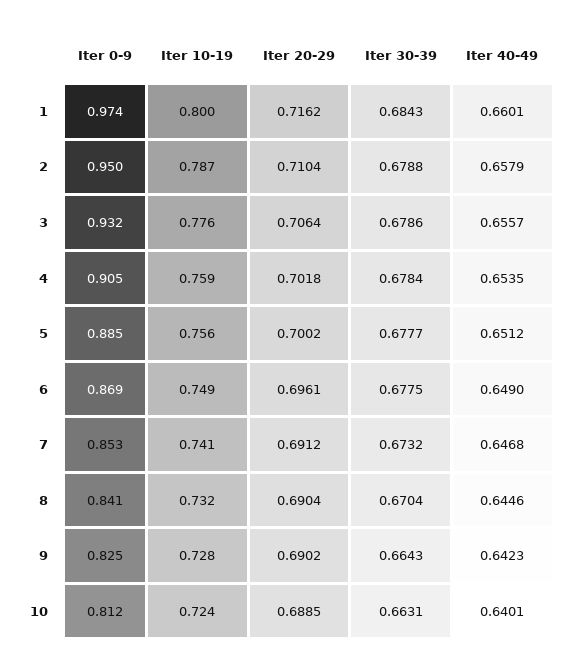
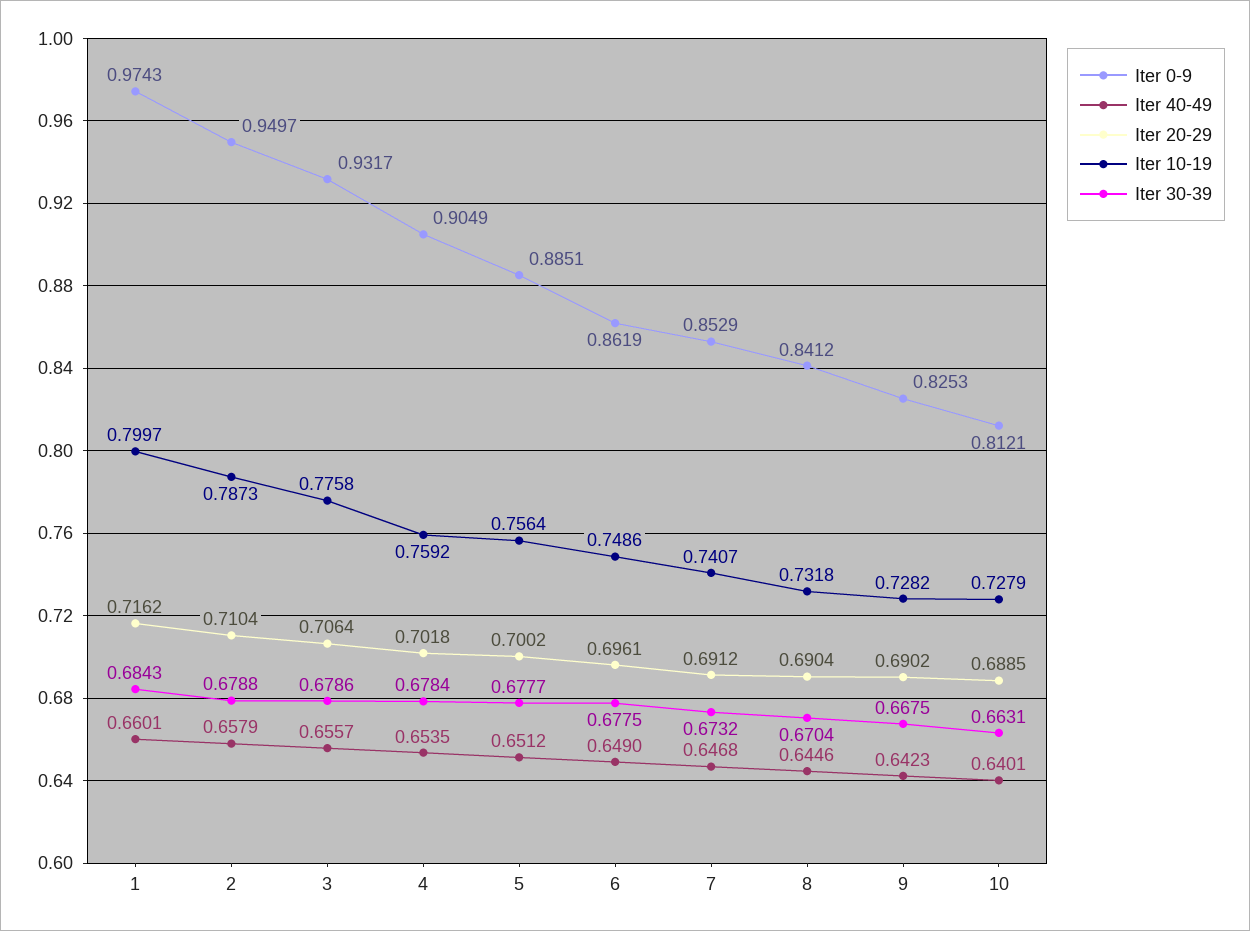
  {
    "Iter 0-9": {
      "1": 0.9743,
      "2": 0.9497,
      "3": 0.9317,
      "4": 0.9049,
      "5": 0.8851,
-     "6": 0.869,
+     "6": 0.8619,
      "7": 0.8529,
      "8": 0.8412,
      "9": 0.8253,
      "10": 0.8121
    },
    "Iter 10-19": {
      "1": 0.7997,
      "2": 0.7873,
      "3": 0.7758,
      "4": 0.7592,
      "5": 0.7564,
      "6": 0.7486,
      "7": 0.7407,
      "8": 0.7318,
      "9": 0.7282,
-     "10": 0.724
+     "10": 0.7279
    },
    "Iter 20-29": {
      "1": 0.7162,
      "2": 0.7104,
      "3": 0.7064,
      "4": 0.7018,
      "5": 0.7002,
      "6": 0.6961,
      "7": 0.6912,
      "8": 0.6904,
      "9": 0.6902,
      "10": 0.6885
    },
    "Iter 30-39": {
      "1": 0.6843,
      "2": 0.6788,
      "3": 0.6786,
      "4": 0.6784,
      "5": 0.6777,
      "6": 0.6775,
      "7": 0.6732,
      "8": 0.6704,
-     "9": 0.6643,
+     "9": 0.6675,
      "10": 0.6631
    },
    "Iter 40-49": {
      "1": 0.6601,
      "2": 0.6579,
      "3": 0.6557,
      "4": 0.6535,
      "5": 0.6512,
      "6": 0.649,
      "7": 0.6468,
      "8": 0.6446,
      "9": 0.6423,
      "10": 0.6401
    }
  }

